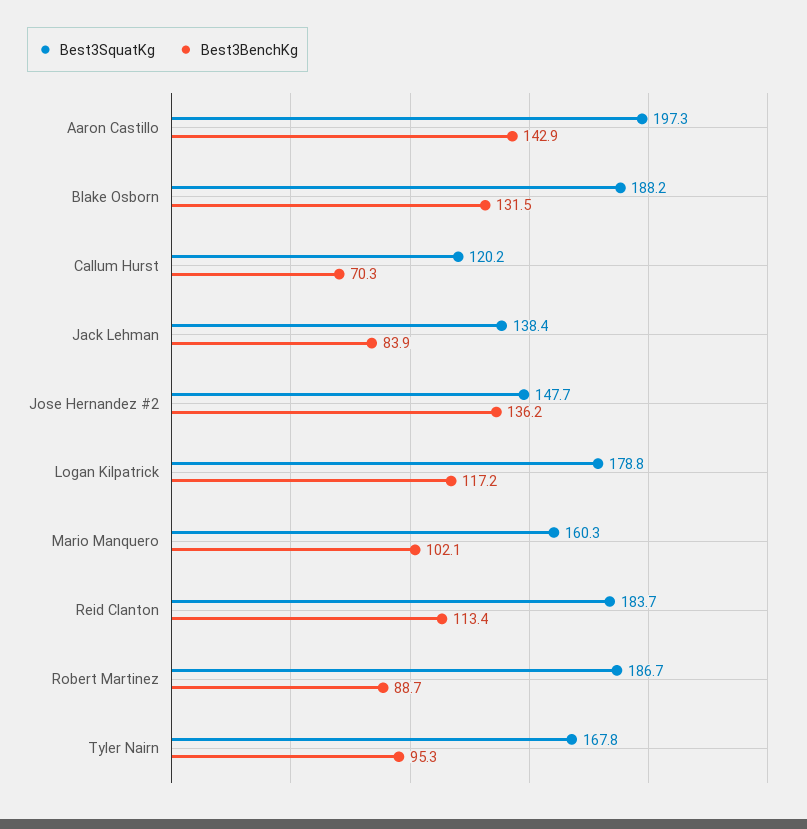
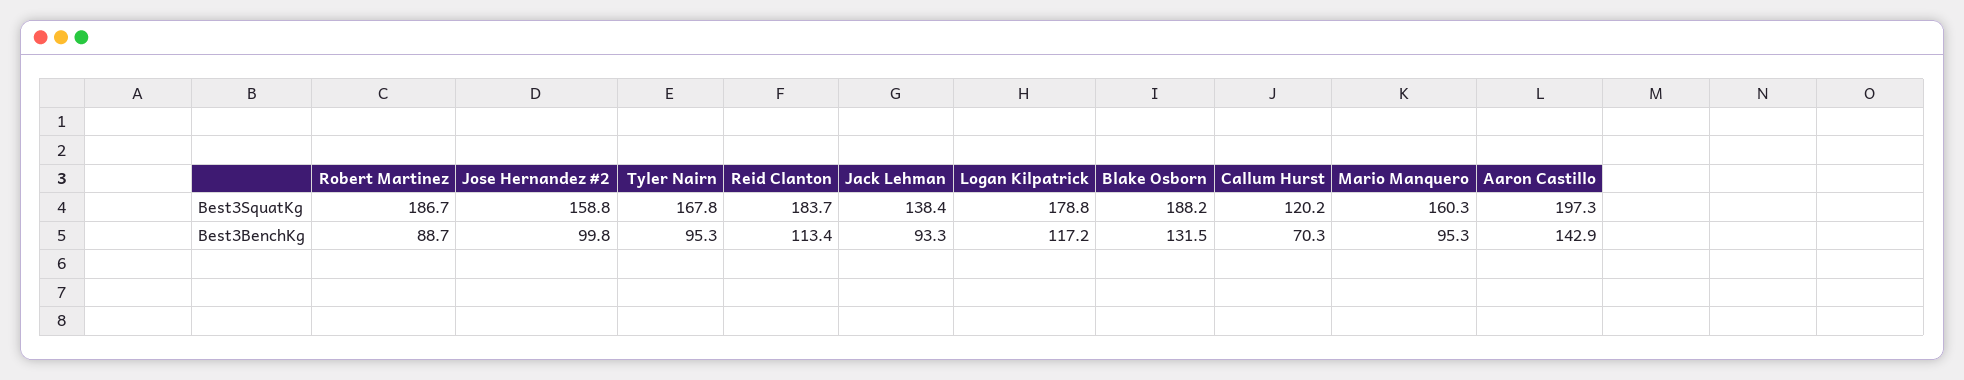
  {
    "Best3SquatKg": {
      "Aaron Castillo": 197.3,
      "Blake Osborn": 188.2,
      "Callum Hurst": 120.2,
      "Jack Lehman": 138.4,
-     "Jose Hernandez #2": 147.7,
+     "Jose Hernandez #2": 158.8,
      "Logan Kilpatrick": 178.8,
      "Mario Manquero": 160.3,
      "Reid Clanton": 183.7,
      "Robert Martinez": 186.7,
      "Tyler Nairn": 167.8
    },
    "Best3BenchKg": {
      "Aaron Castillo": 142.9,
      "Blake Osborn": 131.5,
      "Callum Hurst": 70.3,
-     "Jack Lehman": 83.9,
+     "Jack Lehman": 93.3,
-     "Jose Hernandez #2": 136.2,
+     "Jose Hernandez #2": 99.8,
      "Logan Kilpatrick": 117.2,
-     "Mario Manquero": 102.1,
+     "Mario Manquero": 95.3,
      "Reid Clanton": 113.4,
      "Robert Martinez": 88.7,
      "Tyler Nairn": 95.3
    }
  }

